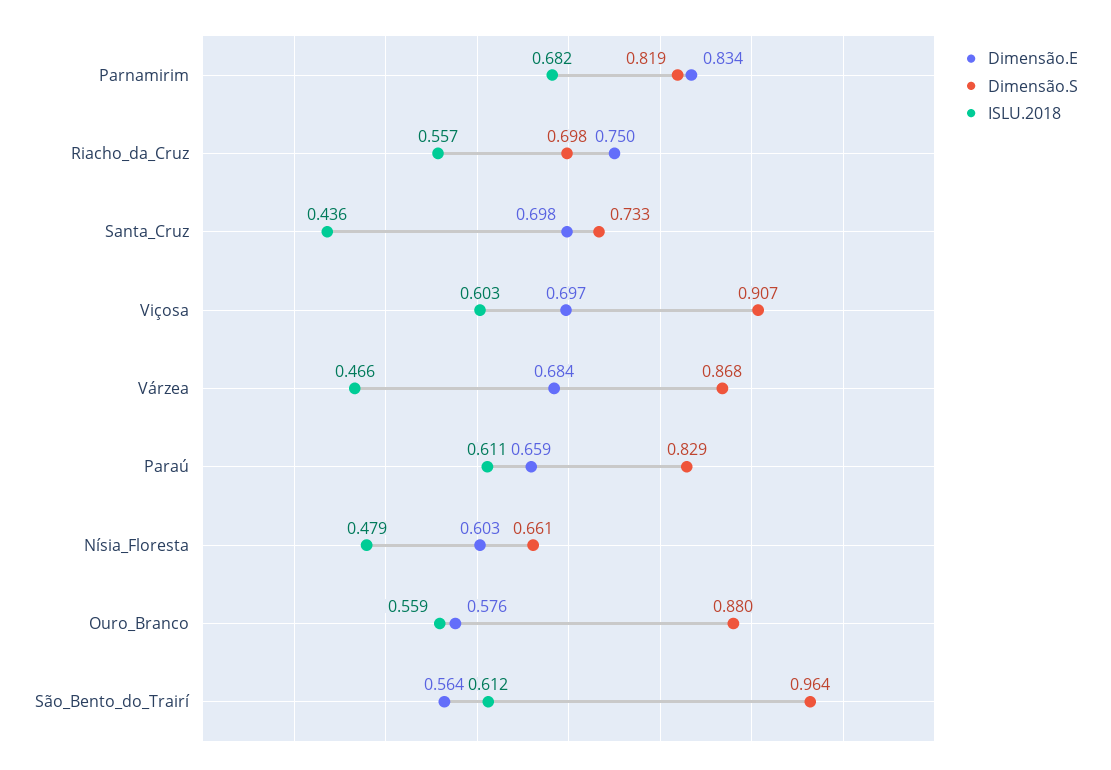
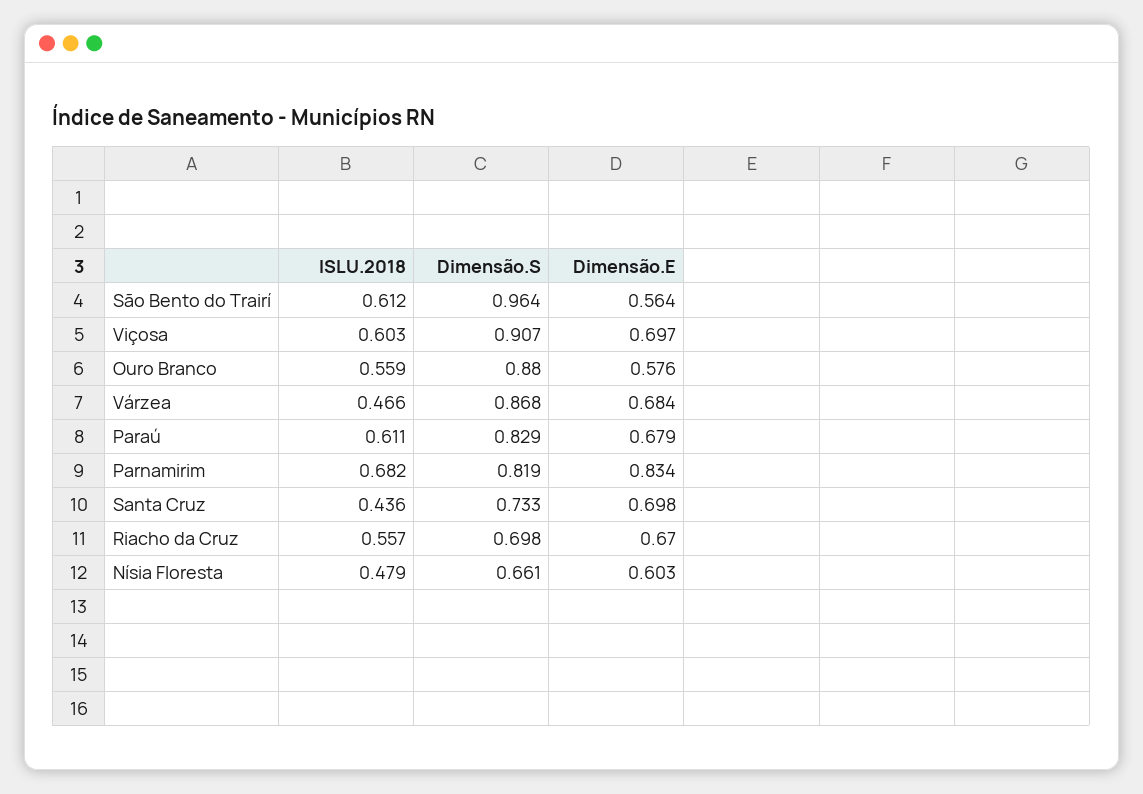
  {
    "Dimensão.E": {
      "Parnamirim": 0.834,
-     "Riacho_da_Cruz": 0.75,
+     "Riacho_da_Cruz": 0.67,
      "Santa_Cruz": 0.698,
      "Viçosa": 0.697,
      "Várzea": 0.684,
-     "Paraú": 0.659,
+     "Paraú": 0.679,
      "Nísia_Floresta": 0.603,
      "Ouro_Branco": 0.576,
      "São_Bento_do_Trairí": 0.564
    },
    "Dimensão.S": {
      "Parnamirim": 0.819,
      "Riacho_da_Cruz": 0.698,
      "Santa_Cruz": 0.733,
      "Viçosa": 0.907,
      "Várzea": 0.868,
      "Paraú": 0.829,
      "Nísia_Floresta": 0.661,
      "Ouro_Branco": 0.88,
      "São_Bento_do_Trairí": 0.964
    },
    "ISLU.2018": {
      "Parnamirim": 0.682,
      "Riacho_da_Cruz": 0.557,
      "Santa_Cruz": 0.436,
      "Viçosa": 0.603,
      "Várzea": 0.466,
      "Paraú": 0.611,
      "Nísia_Floresta": 0.479,
      "Ouro_Branco": 0.559,
      "São_Bento_do_Trairí": 0.612
    }
  }

